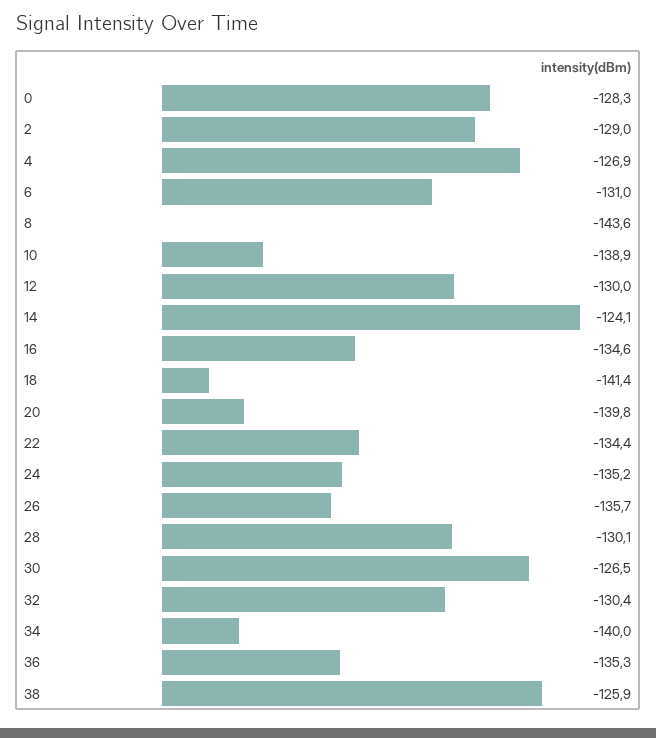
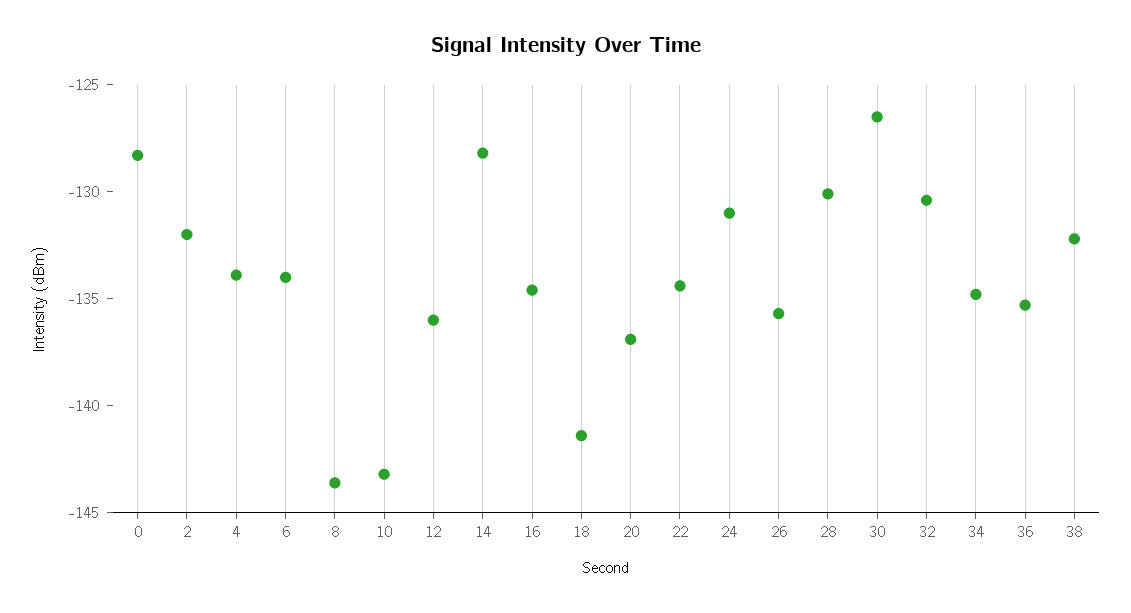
  {
    "0": -128.3,
-   "2": -129,
+   "2": -132,
-   "4": -126.9,
+   "4": -134,
-   "6": -131,
+   "6": -134,
    "8": -143.6,
-   "10": -138.9,
+   "10": -143,
-   "12": -130,
+   "12": -136,
-   "14": -124.1,
+   "14": -128,
    "16": -134.6,
    "18": -141.4,
-   "20": -139.8,
+   "20": -137,
    "22": -134.4,
-   "24": -135.2,
+   "24": -131,
    "26": -135.7,
    "28": -130.1,
    "30": -126.5,
    "32": -130.4,
-   "34": -140,
+   "34": -135,
    "36": -135.3,
-   "38": -125.9
+   "38": -132
  }

